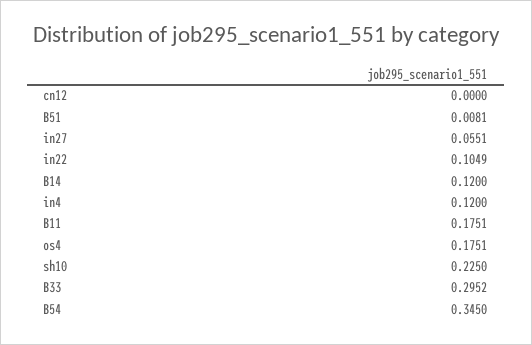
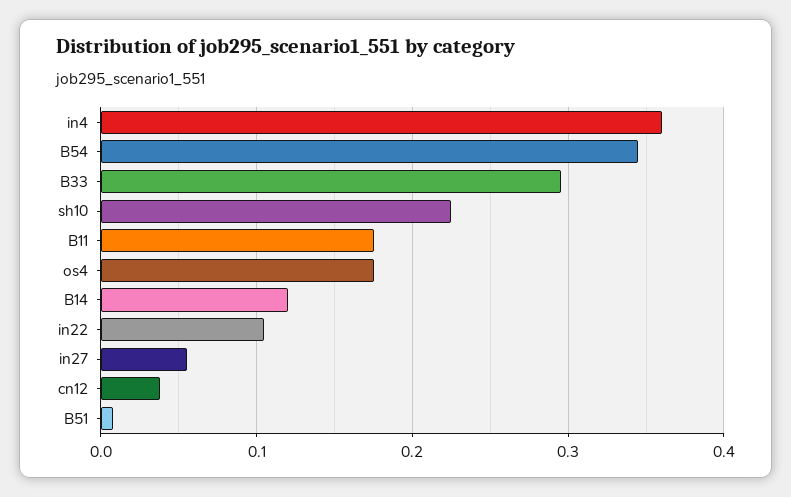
  {
-   "cn12": 0,
+   "cn12": 0.04,
    "B51": 0.0081,
    "in27": 0.0551,
    "in22": 0.1049,
    "B14": 0.12,
-   "in4": 0.12,
+   "in4": 0.36,
    "B11": 0.1751,
    "os4": 0.1751,
    "sh10": 0.225,
    "B33": 0.2952,
    "B54": 0.345
  }

